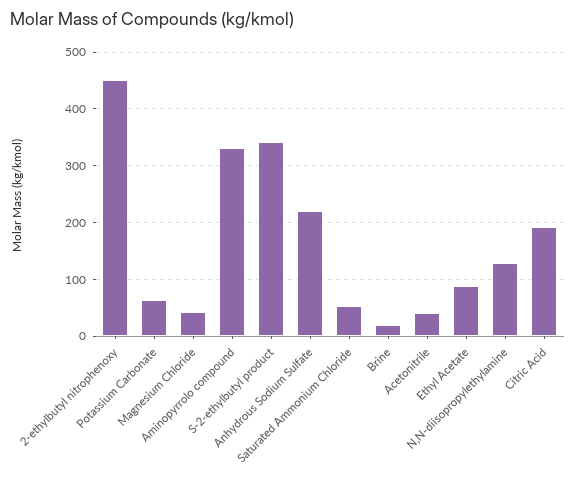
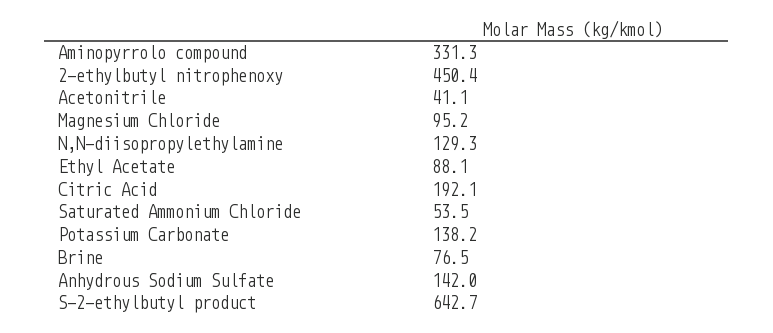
  {
    "2-ethylbutyl nitrophenoxy": 450.4,
-   "Potassium Carbonate": 60,
+   "Potassium Carbonate": 138.2,
-   "Magnesium Chloride": 40,
+   "Magnesium Chloride": 95.2,
    "Aminopyrrolo compound": 331.3,
-   "S-2-ethylbutyl product": 340,
+   "S-2-ethylbutyl product": 642.7,
-   "Anhydrous Sodium Sulfate": 220,
+   "Anhydrous Sodium Sulfate": 142,
    "Saturated Ammonium Chloride": 53.5,
-   "Brine": 20,
+   "Brine": 76.5,
    "Acetonitrile": 41.1,
    "Ethyl Acetate": 88.1,
    "N,N-diisopropylethylamine": 129.3,
    "Citric Acid": 192.1
  }

